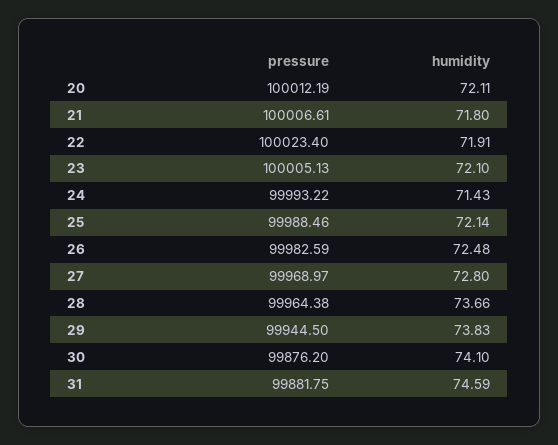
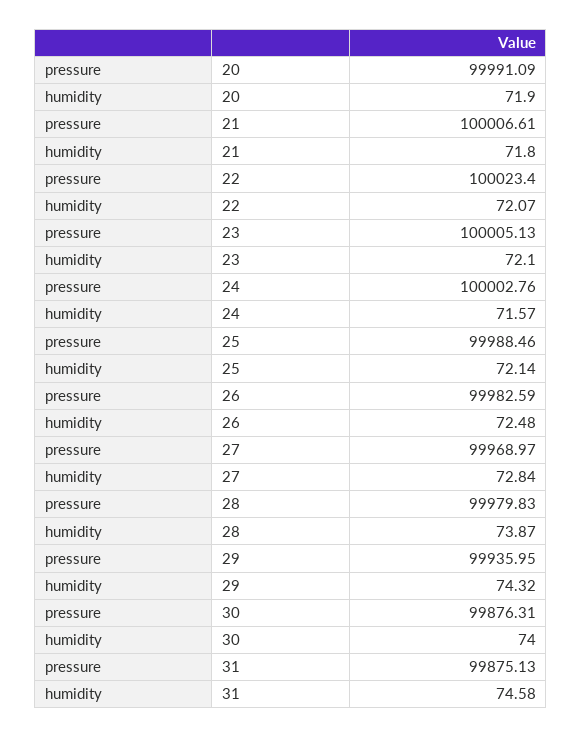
  {
    "pressure": {
-     "20": 100012.19,
+     "20": 99991.09,
      "21": 100006.61,
      "22": 100023.4,
      "23": 100005.13,
-     "24": 99993.22,
+     "24": 100002.76,
      "25": 99988.46,
      "26": 99982.59,
      "27": 99968.97,
-     "28": 99964.38,
+     "28": 99979.83,
-     "29": 99944.5,
+     "29": 99935.95,
-     "30": 99876.2,
+     "30": 99876.31,
-     "31": 99881.75
+     "31": 99875.13
    },
    "humidity": {
-     "20": 72.11,
+     "20": 71.9,
      "21": 71.8,
-     "22": 71.91,
+     "22": 72.07,
      "23": 72.1,
-     "24": 71.43,
+     "24": 71.57,
      "25": 72.14,
      "26": 72.48,
-     "27": 72.8,
+     "27": 72.84,
-     "28": 73.66,
+     "28": 73.87,
-     "29": 73.83,
+     "29": 74.32,
-     "30": 74.1,
+     "30": 74,
-     "31": 74.59
+     "31": 74.58
    }
  }

